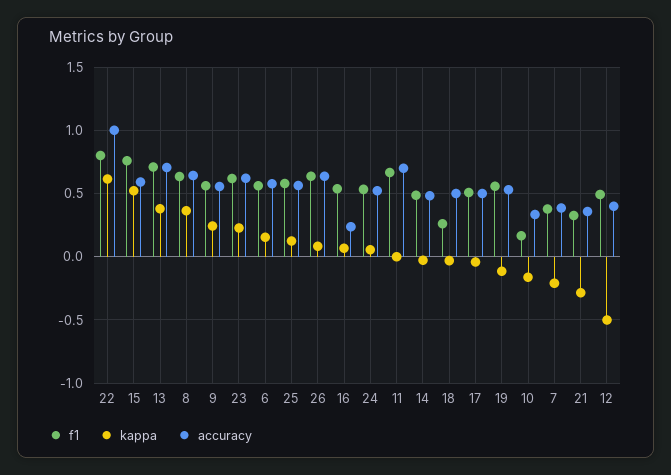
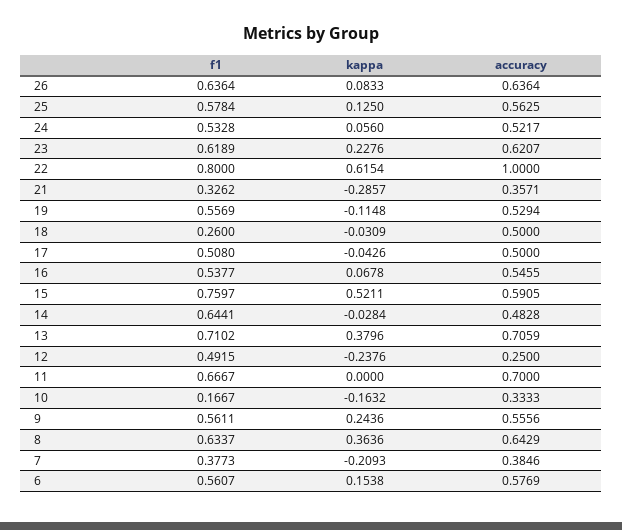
  {
    "f1": {
      "22": 0.8,
      "15": 0.7597,
      "13": 0.7102,
      "8": 0.6337,
      "9": 0.5611,
      "23": 0.6189,
      "6": 0.5607,
      "25": 0.5784,
      "26": 0.6364,
      "16": 0.5377,
      "24": 0.5328,
      "11": 0.6667,
-     "14": 0.5,
+     "14": 0.6441,
      "18": 0.26,
      "17": 0.508,
      "19": 0.5569,
      "10": 0.1667,
      "7": 0.3773,
      "21": 0.3262,
      "12": 0.4915
    },
    "kappa": {
      "22": 0.6154,
      "15": 0.5211,
      "13": 0.3796,
      "8": 0.3636,
      "9": 0.2436,
      "23": 0.2276,
      "6": 0.1538,
      "25": 0.125,
      "26": 0.0833,
      "16": 0.0678,
      "24": 0.056,
      "11": 0,
      "14": -0.0284,
      "18": -0.0309,
      "17": -0.0426,
      "19": -0.1148,
      "10": -0.1632,
      "7": -0.2093,
      "21": -0.2857,
-     "12": -0.5
+     "12": -0.2376
    },
    "accuracy": {
      "22": 1,
      "15": 0.5905,
      "13": 0.7059,
      "8": 0.6429,
      "9": 0.5556,
      "23": 0.6207,
      "6": 0.5769,
      "25": 0.5625,
      "26": 0.6364,
-     "16": 0.25,
+     "16": 0.5455,
      "24": 0.5217,
      "11": 0.7,
      "14": 0.4828,
      "18": 0.5,
      "17": 0.5,
      "19": 0.5294,
      "10": 0.3333,
      "7": 0.3846,
      "21": 0.3571,
-     "12": 0.4
+     "12": 0.25
    }
  }

